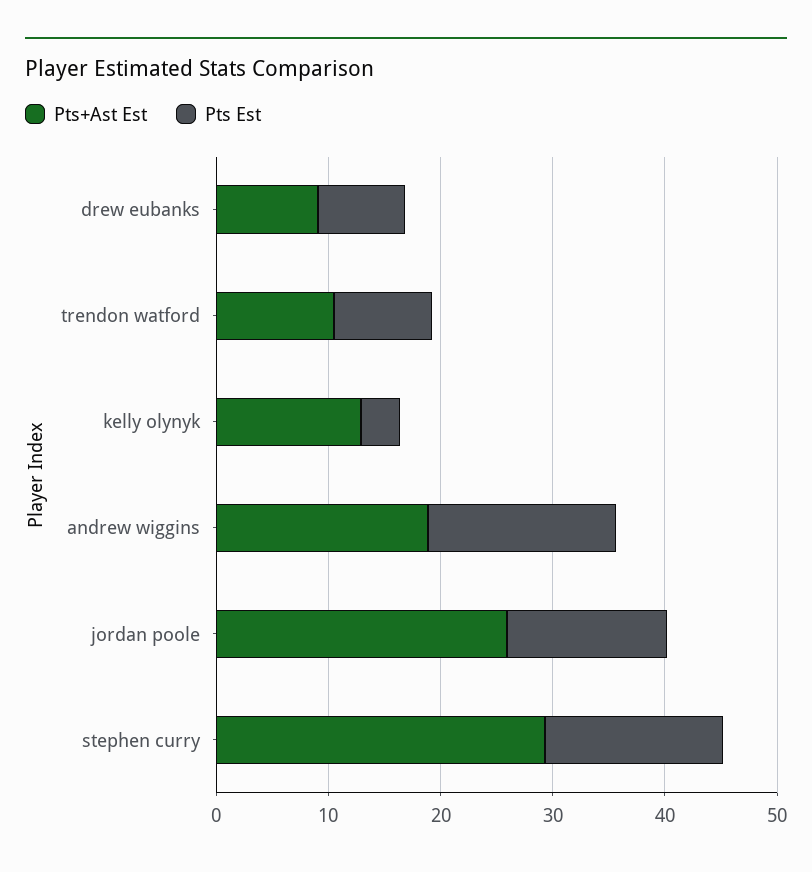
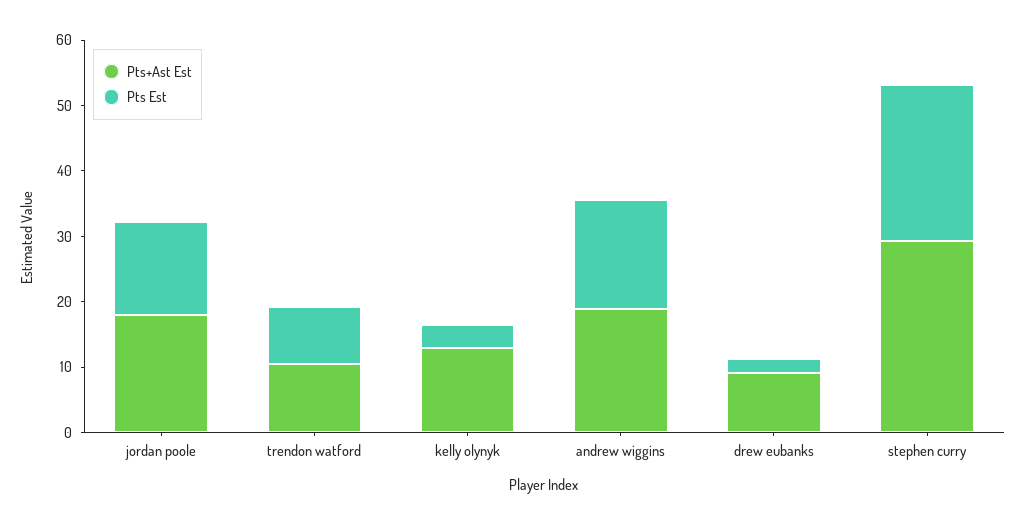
  {
    "Pts+Ast Est": {
      "drew eubanks": 10,
      "trendon watford": 10,
      "kelly olynyk": 12,
      "andrew wiggins": 18,
-     "jordan poole": 26,
+     "jordan poole": 18,
      "stephen curry": 30
    },
    "Pts Est": {
-     "drew eubanks": 8,
+     "drew eubanks": 2,
      "trendon watford": 8,
      "kelly olynyk": 4,
      "andrew wiggins": 16,
      "jordan poole": 14,
-     "stephen curry": 16
+     "stephen curry": 24
    }
  }

